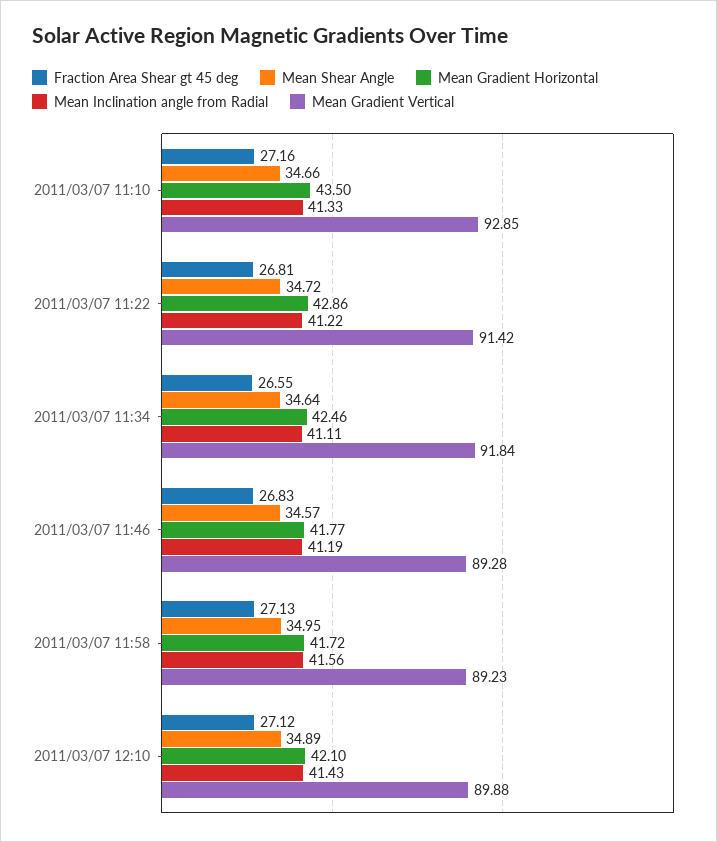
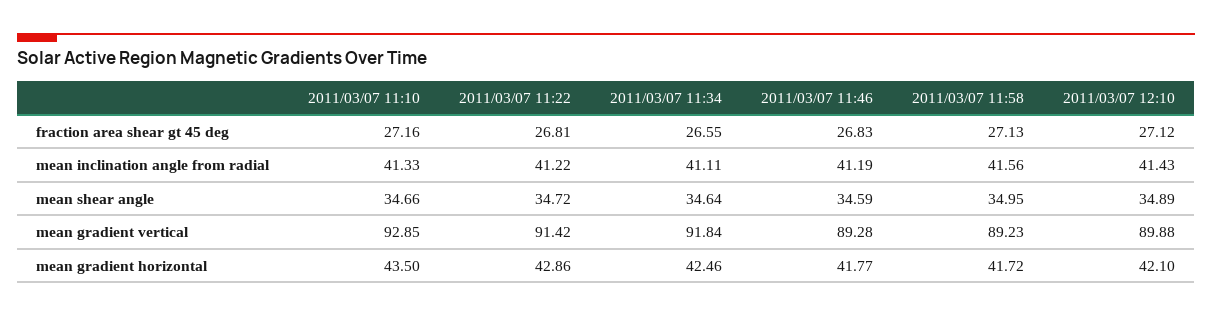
  {
    "Fraction Area Shear gt 45 deg": {
      "2011/03/07 11:10": 27.16,
      "2011/03/07 11:22": 26.81,
      "2011/03/07 11:34": 26.55,
      "2011/03/07 11:46": 26.83,
      "2011/03/07 11:58": 27.13,
      "2011/03/07 12:10": 27.12
    },
    "Mean Shear Angle": {
      "2011/03/07 11:10": 34.66,
      "2011/03/07 11:22": 34.72,
      "2011/03/07 11:34": 34.64,
-     "2011/03/07 11:46": 34.57,
+     "2011/03/07 11:46": 34.59,
      "2011/03/07 11:58": 34.95,
      "2011/03/07 12:10": 34.89
    },
    "Mean Gradient Horizontal": {
      "2011/03/07 11:10": 43.5,
      "2011/03/07 11:22": 42.86,
      "2011/03/07 11:34": 42.46,
      "2011/03/07 11:46": 41.77,
      "2011/03/07 11:58": 41.72,
      "2011/03/07 12:10": 42.1
    },
    "Mean Inclination angle from Radial": {
      "2011/03/07 11:10": 41.33,
      "2011/03/07 11:22": 41.22,
      "2011/03/07 11:34": 41.11,
      "2011/03/07 11:46": 41.19,
      "2011/03/07 11:58": 41.56,
      "2011/03/07 12:10": 41.43
    },
    "Mean Gradient Vertical": {
      "2011/03/07 11:10": 92.85,
      "2011/03/07 11:22": 91.42,
      "2011/03/07 11:34": 91.84,
      "2011/03/07 11:46": 89.28,
      "2011/03/07 11:58": 89.23,
      "2011/03/07 12:10": 89.88
    }
  }

